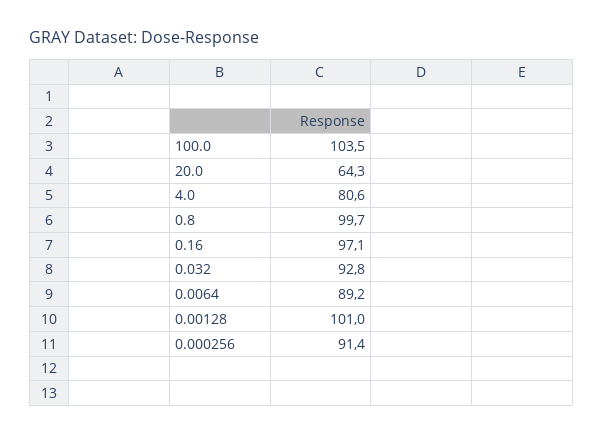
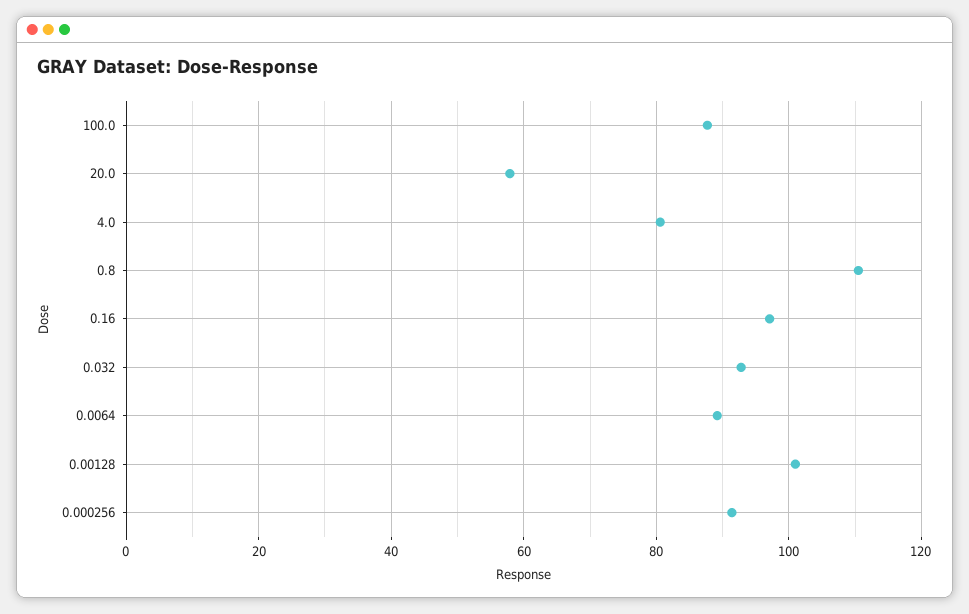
  {
-   "100.0": 103.5,
+   "100.0": 88,
-   "20.0": 64.3,
+   "20.0": 58,
    "4.0": 80.6,
-   "0.8": 99.7,
+   "0.8": 110,
    "0.16": 97.1,
    "0.032": 92.8,
    "0.0064": 89.2,
    "0.00128": 101,
    "0.000256": 91.4
  }

